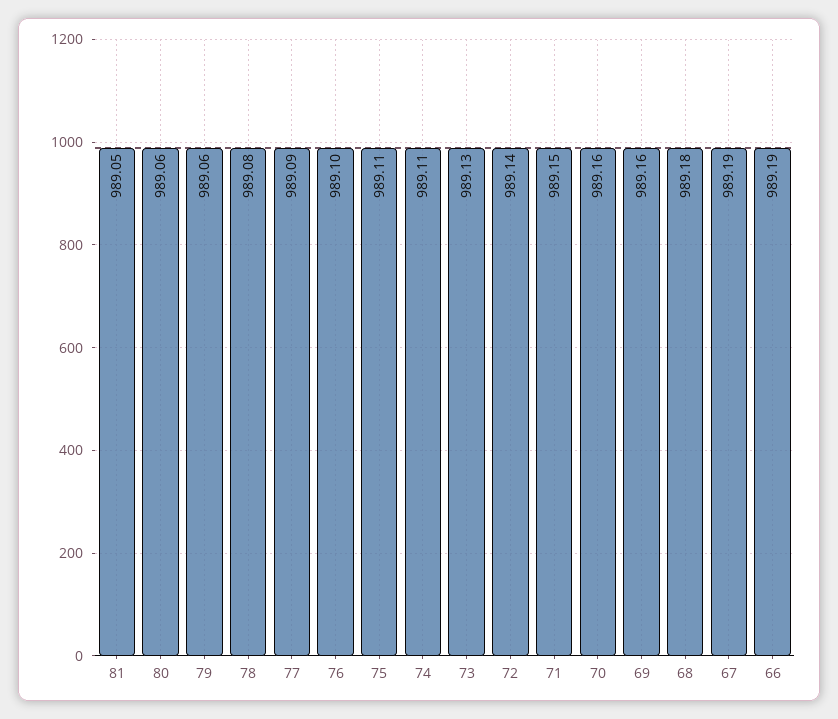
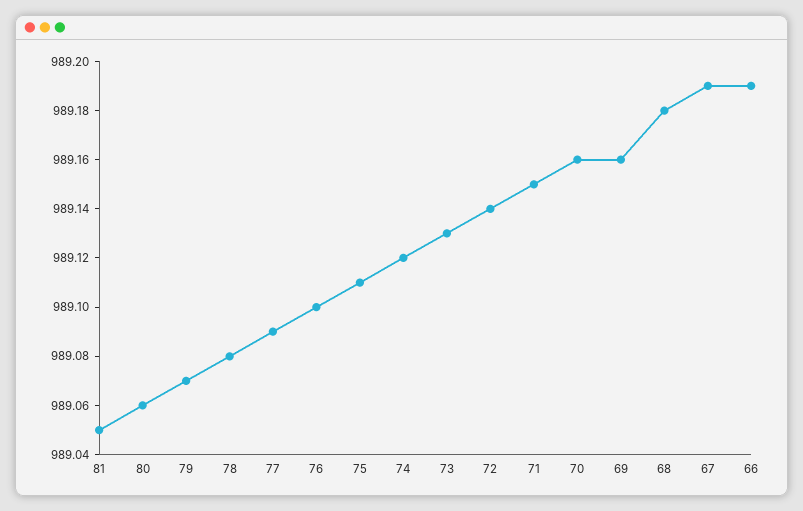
  {
    "81": 989.05,
    "80": 989.06,
-   "79": 989.06,
+   "79": 989.07,
    "78": 989.08,
    "77": 989.09,
    "76": 989.1,
    "75": 989.11,
-   "74": 989.11,
+   "74": 989.12,
    "73": 989.13,
    "72": 989.14,
    "71": 989.15,
    "70": 989.16,
    "69": 989.16,
    "68": 989.18,
    "67": 989.19,
    "66": 989.19
  }

